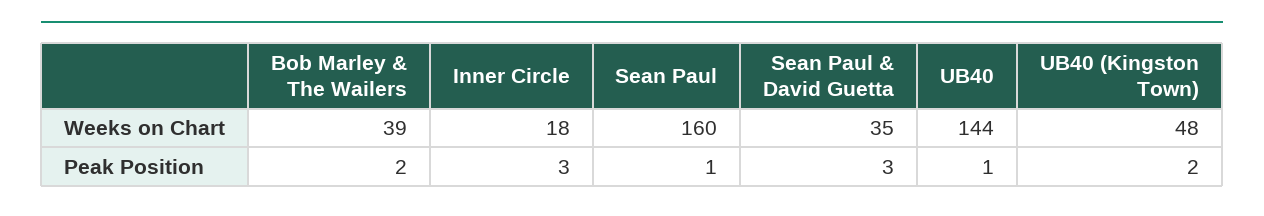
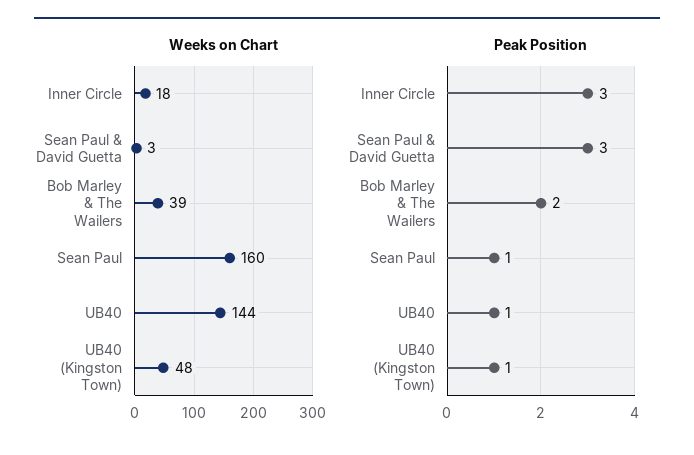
  {
    "Weeks on Chart": {
      "Bob Marley & The Wailers": 39,
      "Inner Circle": 18,
      "Sean Paul": 160,
-     "Sean Paul & David Guetta": 35,
+     "Sean Paul & David Guetta": 3,
      "UB40": 144,
      "UB40 (Kingston Town)": 48
    },
    "Peak Position": {
      "Bob Marley & The Wailers": 2,
      "Inner Circle": 3,
      "Sean Paul": 1,
      "Sean Paul & David Guetta": 3,
      "UB40": 1,
-     "UB40 (Kingston Town)": 2
+     "UB40 (Kingston Town)": 1
    }
  }

